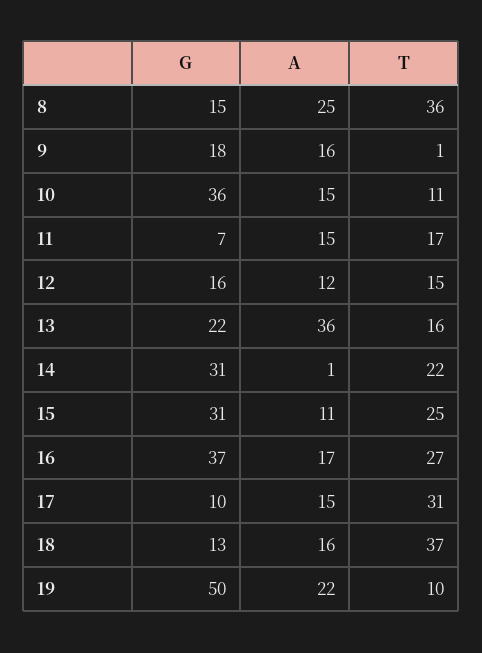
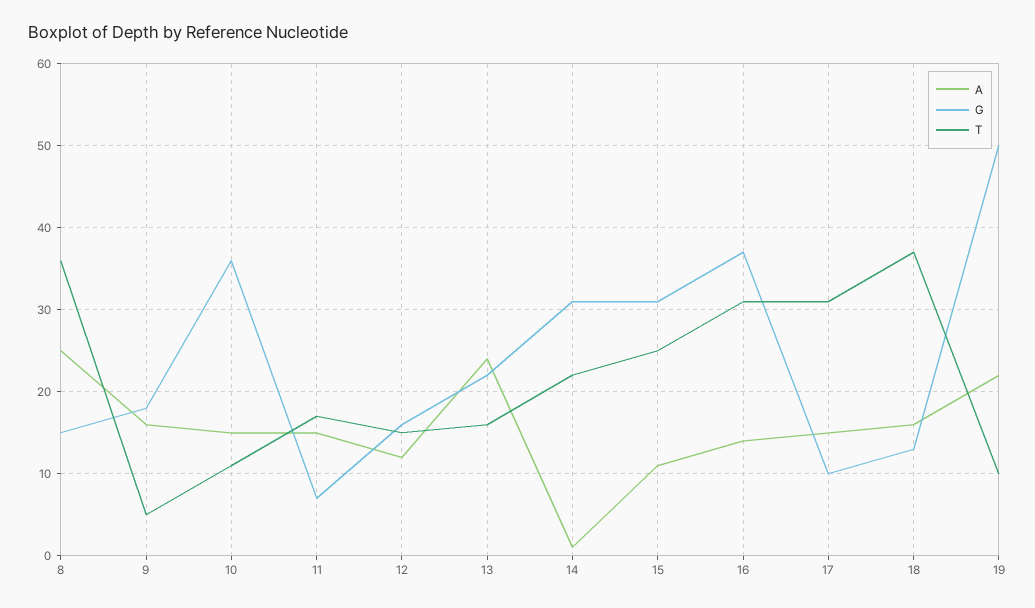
  {
    "G": {
      "8": 15,
      "9": 18,
      "10": 36,
      "11": 7,
      "12": 16,
      "13": 22,
      "14": 31,
      "15": 31,
      "16": 37,
      "17": 10,
      "18": 13,
      "19": 50
    },
    "A": {
      "8": 25,
      "9": 16,
      "10": 15,
      "11": 15,
      "12": 12,
-     "13": 36,
+     "13": 24,
      "14": 1,
      "15": 11,
-     "16": 17,
+     "16": 14,
      "17": 15,
      "18": 16,
      "19": 22
    },
    "T": {
      "8": 36,
-     "9": 1,
+     "9": 5,
      "10": 11,
      "11": 17,
      "12": 15,
      "13": 16,
      "14": 22,
      "15": 25,
-     "16": 27,
+     "16": 31,
      "17": 31,
      "18": 37,
      "19": 10
    }
  }

